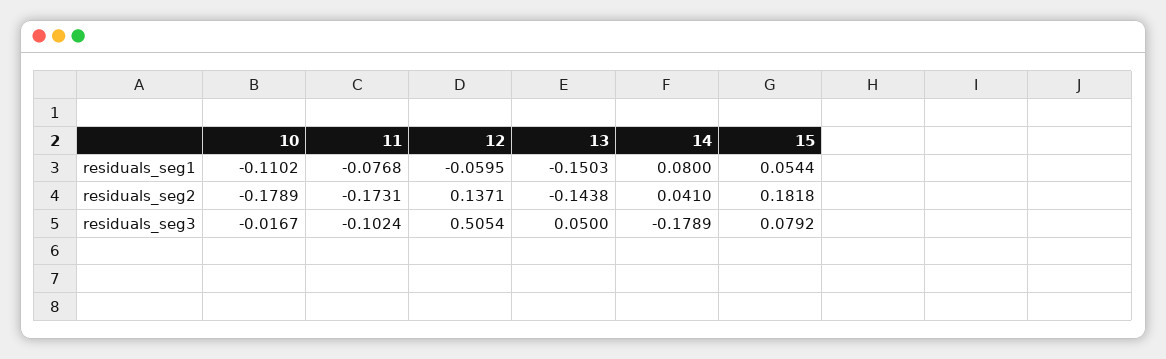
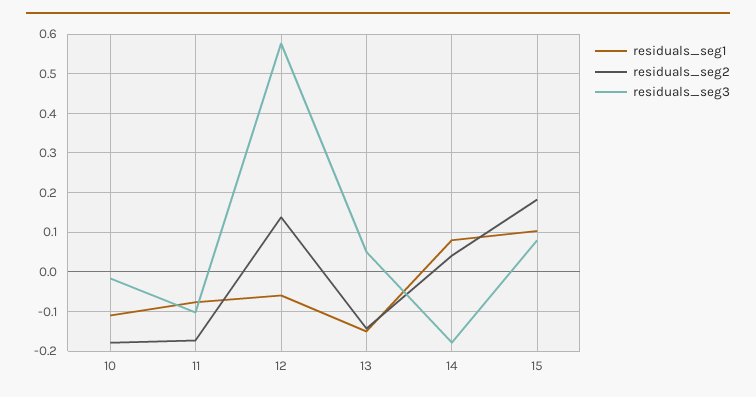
  {
    "residuals_seg1": {
      "10": -0.1102,
      "11": -0.0768,
      "12": -0.0595,
      "13": -0.1503,
      "14": 0.08,
-     "15": 0.0544
+     "15": 0.1
    },
    "residuals_seg2": {
      "10": -0.1789,
      "11": -0.1731,
      "12": 0.1371,
      "13": -0.1438,
      "14": 0.041,
      "15": 0.1818
    },
    "residuals_seg3": {
      "10": -0.0167,
      "11": -0.1024,
-     "12": 0.5054,
+     "12": 0.58,
      "13": 0.05,
      "14": -0.1789,
      "15": 0.0792
    }
  }

